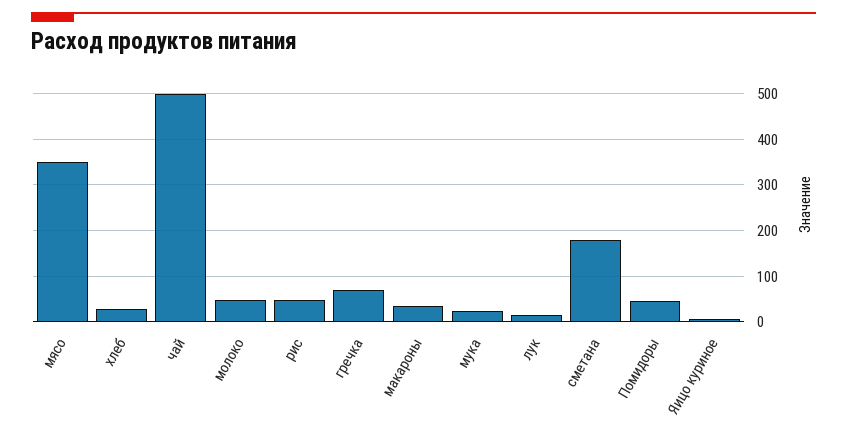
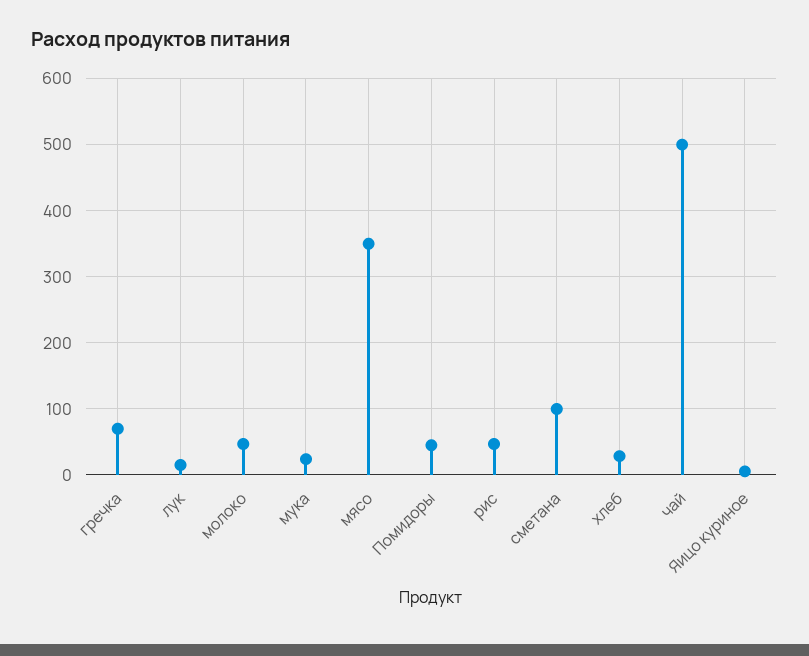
  {
    "мясо": 350,
    "хлеб": 30,
    "чай": 500,
    "молоко": 50,
    "рис": 50,
    "гречка": 70,
-   "макароны": 40,
    "мука": 20,
    "лук": 20,
-   "сметана": 180,
+   "сметана": 100,
    "Помидоры": 50,
    "Яицо куриное": 10
  }

